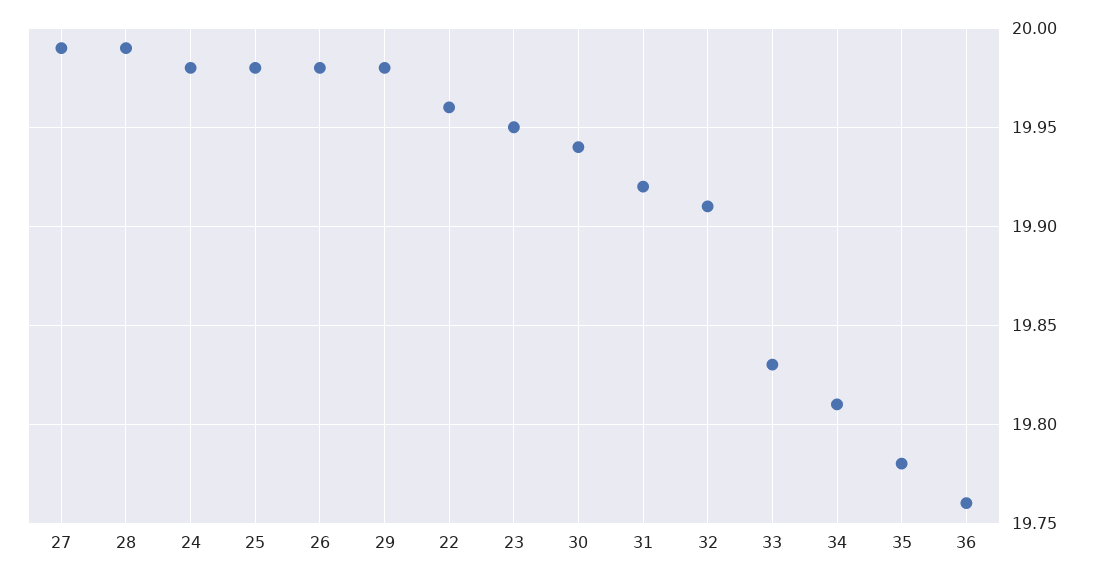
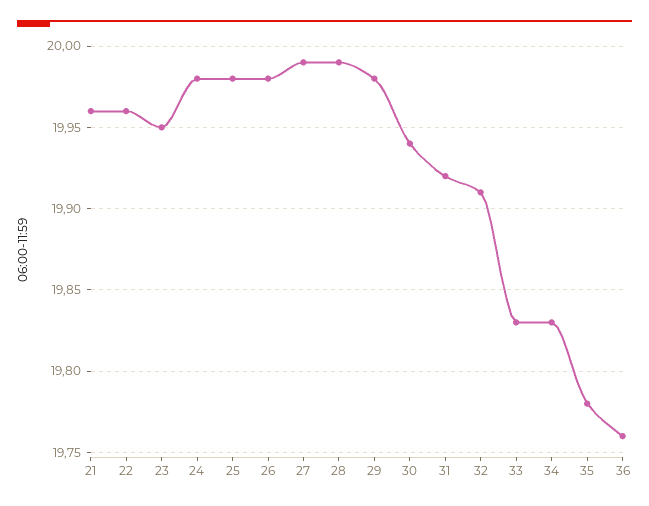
  {
    "27": 19.99,
    "28": 19.99,
    "24": 19.98,
    "25": 19.98,
    "26": 19.98,
    "29": 19.98,
    "22": 19.96,
    "23": 19.95,
    "30": 19.94,
    "31": 19.92,
    "32": 19.91,
    "33": 19.83,
-   "34": 19.81,
+   "34": 19.83,
    "35": 19.78,
-   "36": 19.76
+   "36": 19.76,
+   "21": 19.96
  }

